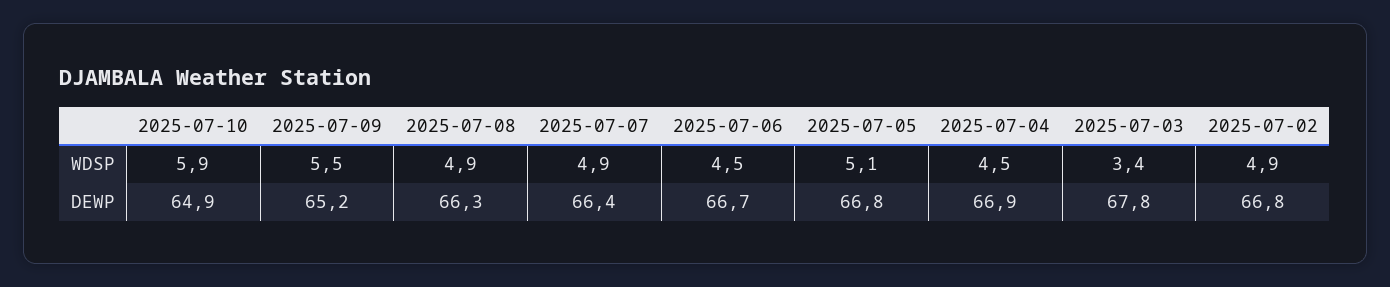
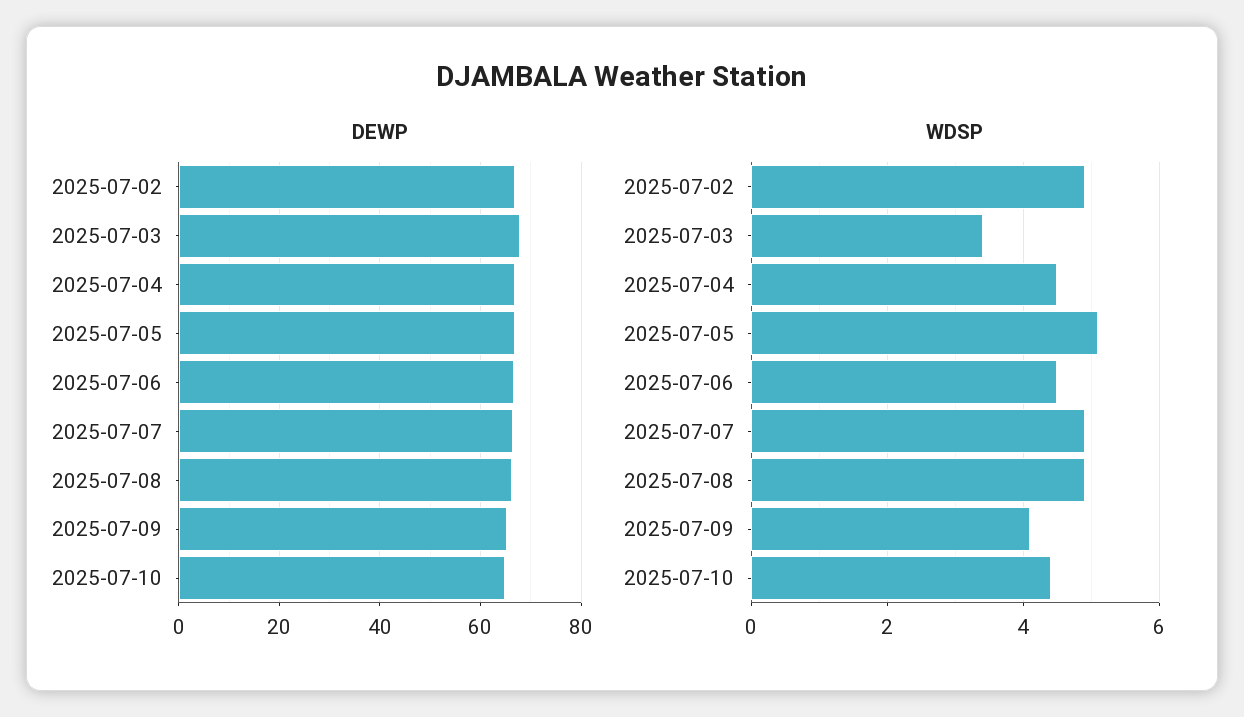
  {
    "WDSP": {
-     "2025-07-10": 5.9,
+     "2025-07-10": 4.5,
-     "2025-07-09": 5.5,
+     "2025-07-09": 4,
      "2025-07-08": 4.9,
      "2025-07-07": 4.9,
      "2025-07-06": 4.5,
      "2025-07-05": 5.1,
      "2025-07-04": 4.5,
      "2025-07-03": 3.4,
      "2025-07-02": 4.9
    },
    "DEWP": {
      "2025-07-10": 64.9,
      "2025-07-09": 65.2,
      "2025-07-08": 66.3,
      "2025-07-07": 66.4,
      "2025-07-06": 66.7,
      "2025-07-05": 66.8,
      "2025-07-04": 66.9,
      "2025-07-03": 67.8,
      "2025-07-02": 66.8
    }
  }

